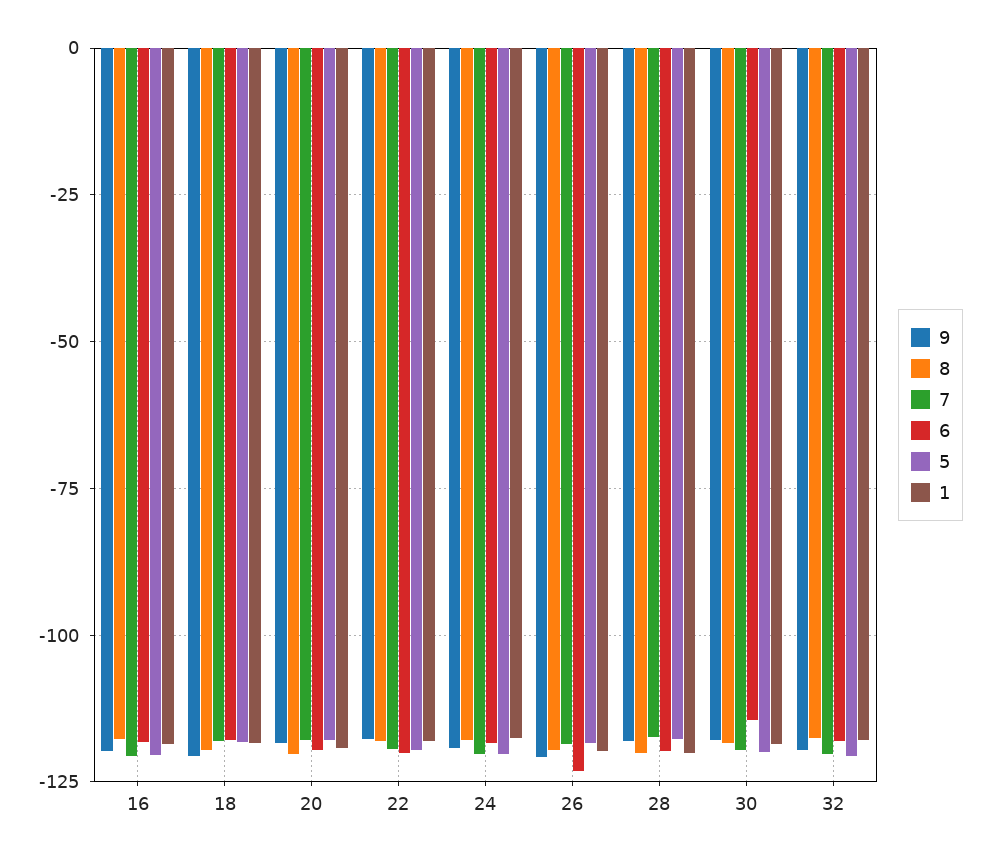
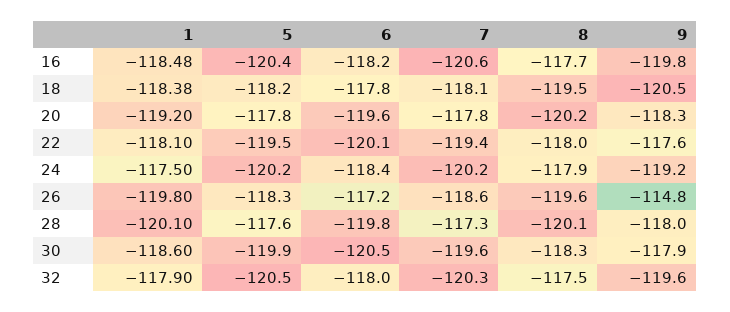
  {
    "9": {
      "16": -119.8,
      "18": -120.5,
      "20": -118.3,
      "22": -117.6,
      "24": -119.2,
-     "26": -120,
+     "26": -114.8,
      "28": -118,
      "30": -117.9,
      "32": -119.6
    },
    "8": {
      "16": -117.7,
      "18": -119.5,
      "20": -120.2,
      "22": -118,
      "24": -117.9,
      "26": -119.6,
      "28": -120.1,
      "30": -118.3,
      "32": -117.5
    },
    "7": {
      "16": -120.6,
      "18": -118.1,
      "20": -117.8,
      "22": -119.4,
      "24": -120.2,
      "26": -118.6,
      "28": -117.3,
      "30": -119.6,
      "32": -120.3
    },
    "6": {
      "16": -118.2,
      "18": -117.8,
      "20": -119.6,
      "22": -120.1,
      "24": -118.4,
-     "26": -122.5,
+     "26": -117.2,
      "28": -119.8,
-     "30": -115,
+     "30": -120.5,
      "32": -118
    },
    "5": {
      "16": -120.4,
      "18": -118.2,
      "20": -117.8,
      "22": -119.5,
      "24": -120.2,
      "26": -118.3,
      "28": -117.6,
      "30": -119.9,
      "32": -120.5
    },
    "1": {
      "16": -118.48,
      "18": -118.38,
      "20": -119.2,
      "22": -118.1,
      "24": -117.5,
      "26": -119.8,
      "28": -120.1,
      "30": -118.6,
      "32": -117.9
    }
  }

